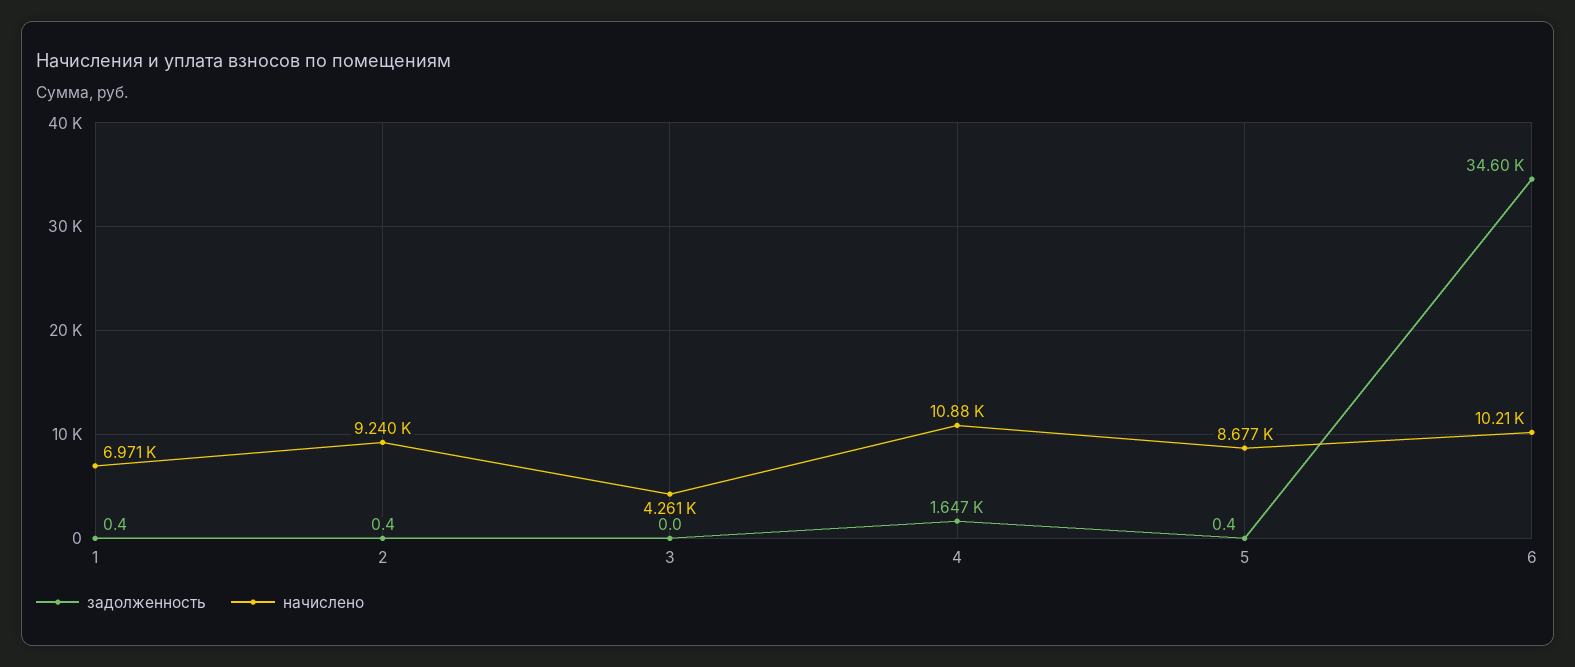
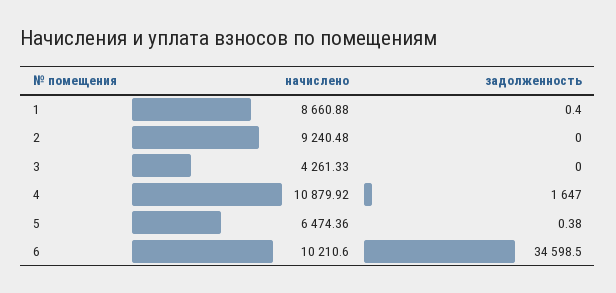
  {
    "задолженность": {
      "1": 0.4,
-     "2": 0.4,
+     "2": 0,
      "3": 0,
      "4": 1647,
      "5": 0.38,
      "6": 34598.5
    },
    "начислено": {
-     "1": 6971,
+     "1": 8660.88,
      "2": 9240.48,
      "3": 4261.33,
      "4": 10879.92,
-     "5": 8677,
+     "5": 6474.36,
      "6": 10210.6
    }
  }

